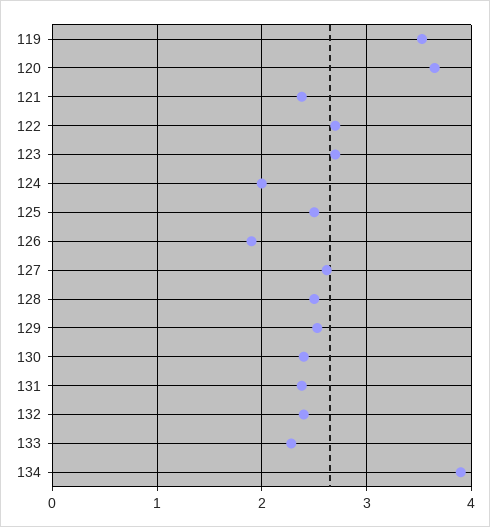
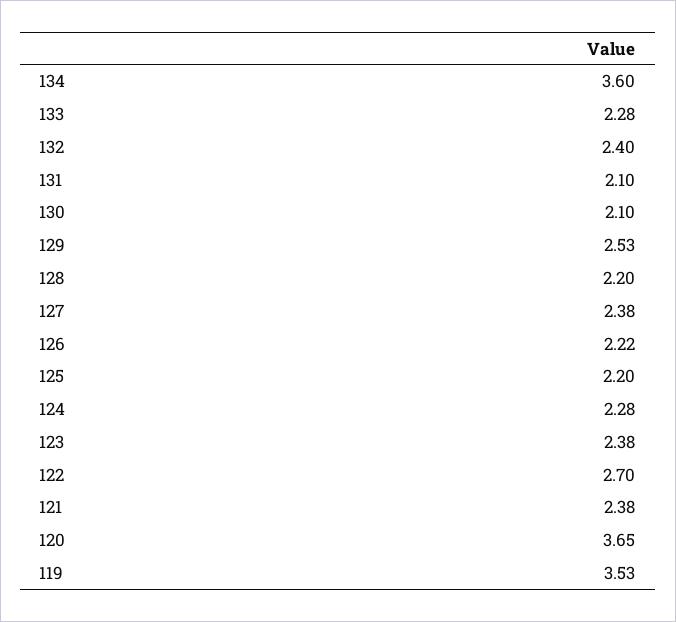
  {
    "119": 3.53,
    "120": 3.65,
    "121": 2.38,
    "122": 2.7,
-   "123": 2.7,
+   "123": 2.38,
-   "124": 2,
+   "124": 2.28,
-   "125": 2.5,
+   "125": 2.2,
-   "126": 1.9,
+   "126": 2.22,
-   "127": 2.6,
+   "127": 2.38,
-   "128": 2.5,
+   "128": 2.2,
    "129": 2.53,
-   "130": 2.4,
+   "130": 2.1,
-   "131": 2.4,
+   "131": 2.1,
    "132": 2.4,
    "133": 2.28,
-   "134": 3.9
+   "134": 3.6
  }

